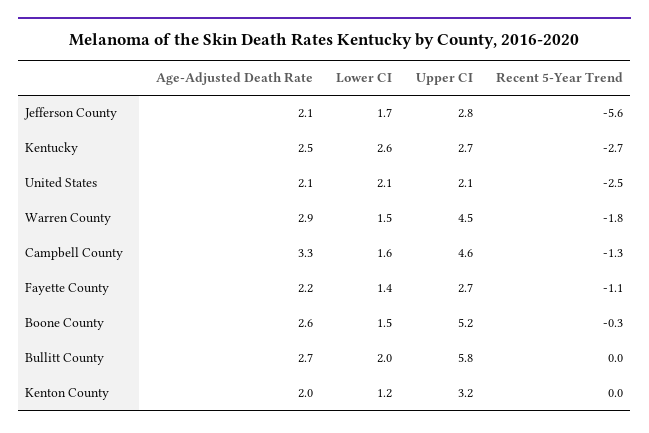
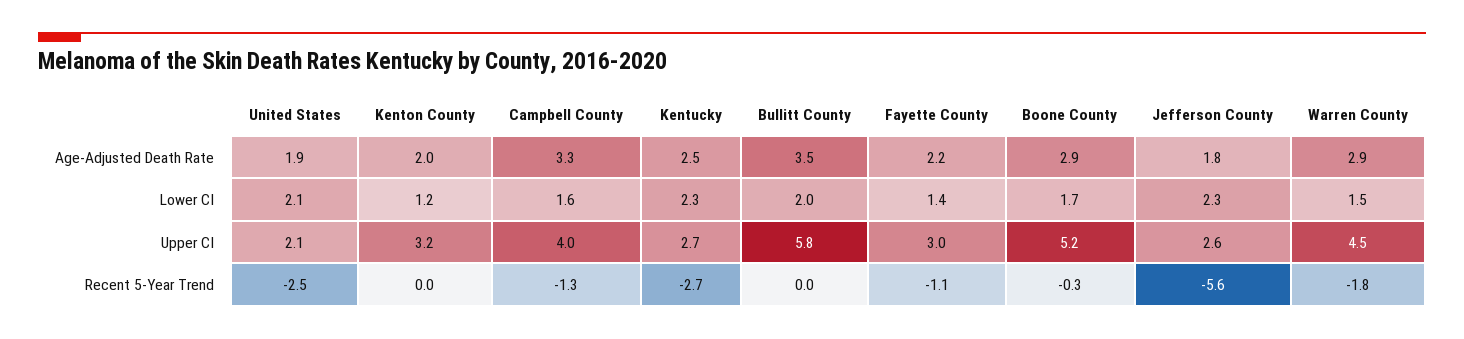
  {
    "Age-Adjusted Death Rate": {
-     "Jefferson County": 2.1,
+     "Jefferson County": 1.8,
      "Kentucky": 2.5,
-     "United States": 2.1,
+     "United States": 1.9,
      "Warren County": 2.9,
      "Campbell County": 3.3,
      "Fayette County": 2.2,
-     "Boone County": 2.6,
+     "Boone County": 2.9,
-     "Bullitt County": 2.7,
+     "Bullitt County": 3.5,
      "Kenton County": 2
    },
    "Lower CI": {
-     "Jefferson County": 1.7,
+     "Jefferson County": 2.3,
-     "Kentucky": 2.6,
+     "Kentucky": 2.3,
      "United States": 2.1,
      "Warren County": 1.5,
      "Campbell County": 1.6,
      "Fayette County": 1.4,
-     "Boone County": 1.5,
+     "Boone County": 1.7,
      "Bullitt County": 2,
      "Kenton County": 1.2
    },
    "Upper CI": {
-     "Jefferson County": 2.8,
+     "Jefferson County": 2.6,
      "Kentucky": 2.7,
      "United States": 2.1,
      "Warren County": 4.5,
-     "Campbell County": 4.6,
+     "Campbell County": 4,
-     "Fayette County": 2.7,
+     "Fayette County": 3,
      "Boone County": 5.2,
      "Bullitt County": 5.8,
      "Kenton County": 3.2
    },
    "Recent 5-Year Trend": {
      "Jefferson County": -5.6,
      "Kentucky": -2.7,
      "United States": -2.5,
      "Warren County": -1.8,
      "Campbell County": -1.3,
      "Fayette County": -1.1,
      "Boone County": -0.3,
      "Bullitt County": 0,
      "Kenton County": 0
    }
  }

